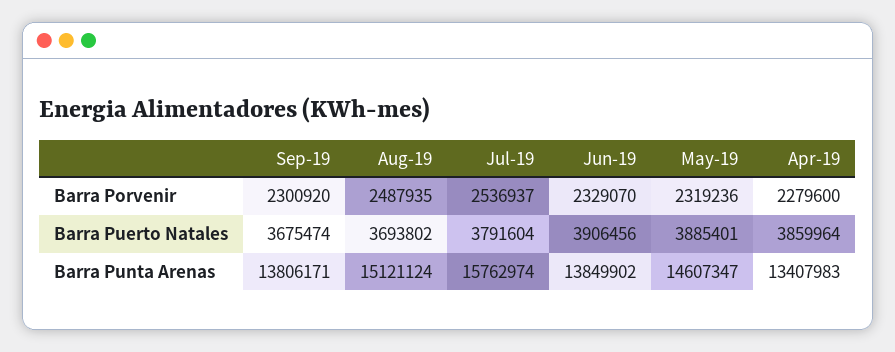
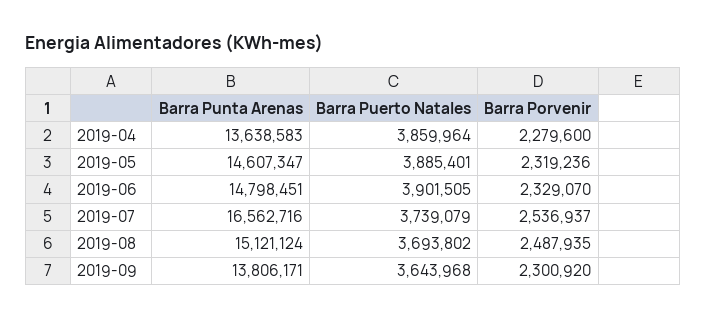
  {
    "Sep-19": {
      "Barra Porvenir": 2300920,
-     "Barra Puerto Natales": 3675474,
+     "Barra Puerto Natales": 3643968,
      "Barra Punta Arenas": 13806171
    },
    "Aug-19": {
      "Barra Porvenir": 2487935,
      "Barra Puerto Natales": 3693802,
      "Barra Punta Arenas": 15121124
    },
    "Jul-19": {
      "Barra Porvenir": 2536937,
-     "Barra Puerto Natales": 3791604,
+     "Barra Puerto Natales": 3739079,
-     "Barra Punta Arenas": 15762974
+     "Barra Punta Arenas": 16562716
    },
    "Jun-19": {
      "Barra Porvenir": 2329070,
-     "Barra Puerto Natales": 3906456,
+     "Barra Puerto Natales": 3901505,
-     "Barra Punta Arenas": 13849902
+     "Barra Punta Arenas": 14798451
    },
    "May-19": {
      "Barra Porvenir": 2319236,
      "Barra Puerto Natales": 3885401,
      "Barra Punta Arenas": 14607347
    },
    "Apr-19": {
      "Barra Porvenir": 2279600,
      "Barra Puerto Natales": 3859964,
-     "Barra Punta Arenas": 13407983
+     "Barra Punta Arenas": 13638583
    }
  }

